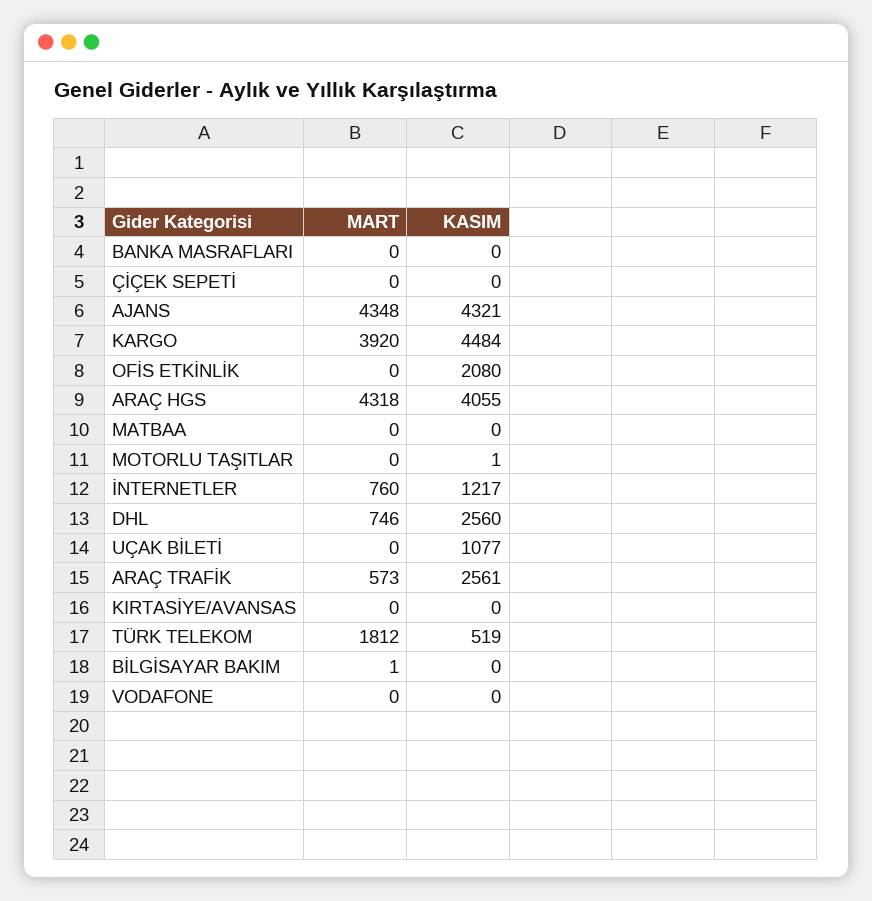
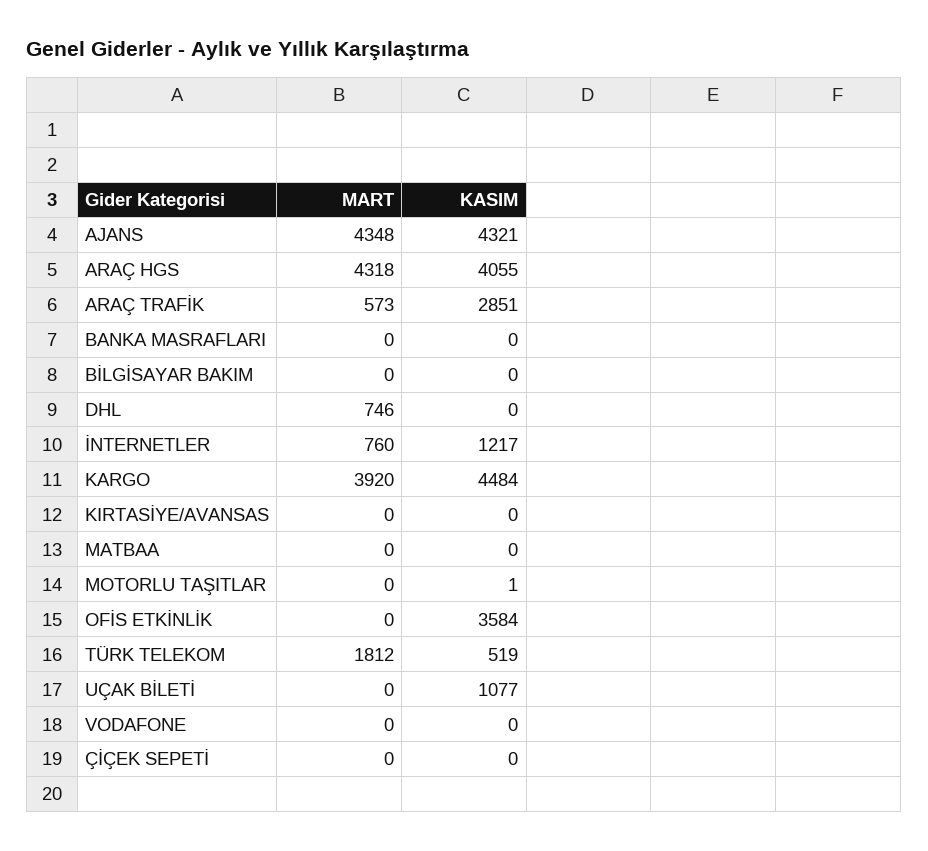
  {
    "MART": {
      "BANKA MASRAFLARI": 0,
      "ÇİÇEK SEPETİ": 0,
      "AJANS": 4348,
      "KARGO": 3920,
      "OFİS ETKİNLİK": 0,
      "ARAÇ HGS": 4318,
      "MATBAA": 0,
      "MOTORLU TAŞITLAR": 0,
      "İNTERNETLER": 760,
      "DHL": 746,
      "UÇAK BİLETİ": 0,
      "ARAÇ TRAFİK": 573,
      "KIRTASİYE/AVANSAS": 0,
      "TÜRK TELEKOM": 1812,
-     "BİLGİSAYAR BAKIM": 1,
+     "BİLGİSAYAR BAKIM": 0,
      "VODAFONE": 0
    },
    "KASIM": {
      "BANKA MASRAFLARI": 0,
      "ÇİÇEK SEPETİ": 0,
      "AJANS": 4321,
      "KARGO": 4484,
-     "OFİS ETKİNLİK": 2080,
+     "OFİS ETKİNLİK": 3584,
      "ARAÇ HGS": 4055,
      "MATBAA": 0,
      "MOTORLU TAŞITLAR": 1,
      "İNTERNETLER": 1217,
-     "DHL": 2560,
+     "DHL": 0,
      "UÇAK BİLETİ": 1077,
-     "ARAÇ TRAFİK": 2561,
+     "ARAÇ TRAFİK": 2851,
      "KIRTASİYE/AVANSAS": 0,
      "TÜRK TELEKOM": 519,
      "BİLGİSAYAR BAKIM": 0,
      "VODAFONE": 0
    }
  }

